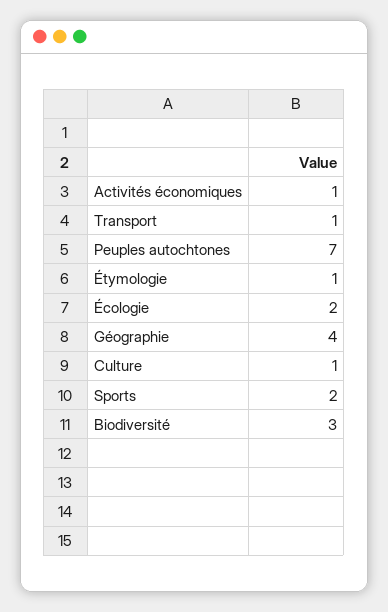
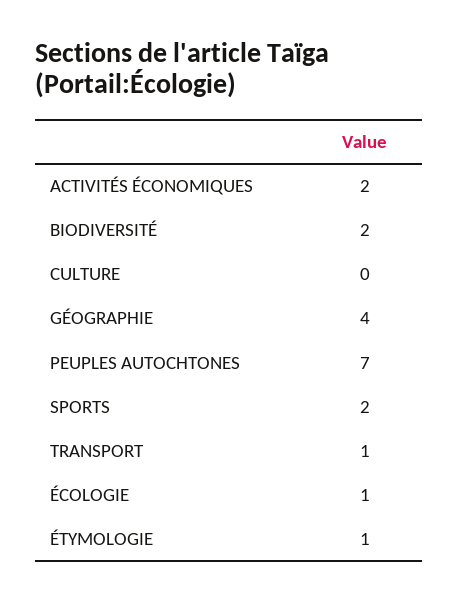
  {
-   "Activités économiques": 1,
+   "Activités économiques": 2,
    "Transport": 1,
    "Peuples autochtones": 7,
    "Étymologie": 1,
-   "Écologie": 2,
+   "Écologie": 1,
    "Géographie": 4,
-   "Culture": 1,
+   "Culture": 0,
    "Sports": 2,
-   "Biodiversité": 3
+   "Biodiversité": 2
  }

